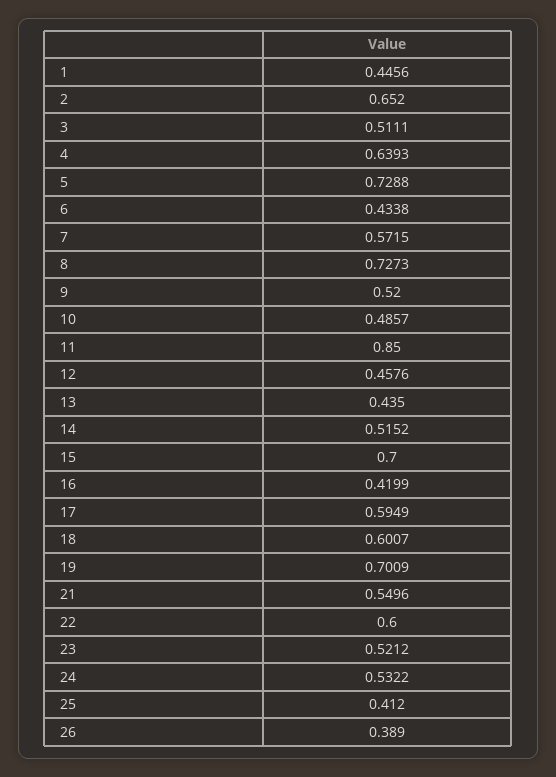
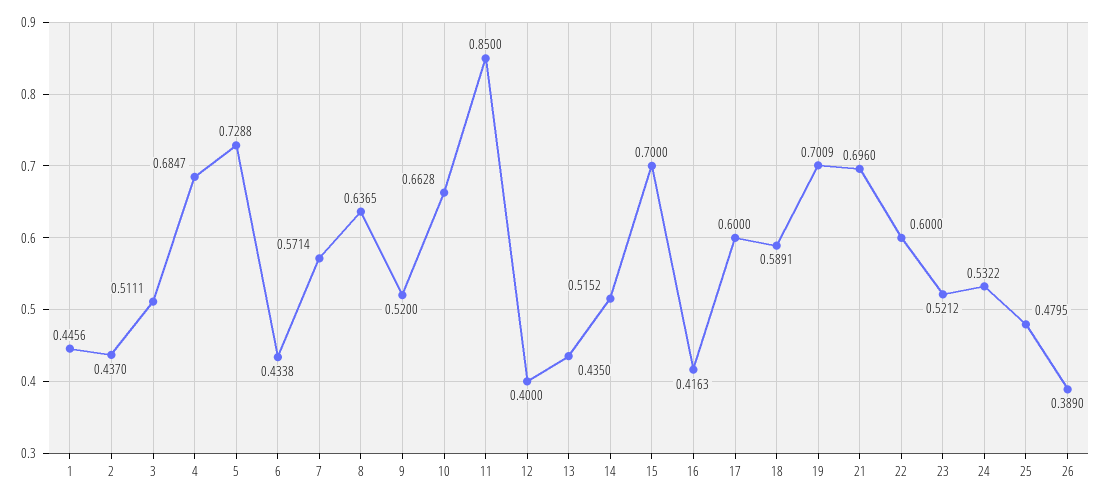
  {
    "1": 0.4456,
-   "2": 0.652,
+   "2": 0.437,
    "3": 0.5111,
-   "4": 0.6393,
+   "4": 0.6847,
    "5": 0.7288,
    "6": 0.4338,
-   "7": 0.5715,
+   "7": 0.5714,
-   "8": 0.7273,
+   "8": 0.6365,
    "9": 0.52,
-   "10": 0.4857,
+   "10": 0.6628,
    "11": 0.85,
-   "12": 0.4576,
+   "12": 0.4,
    "13": 0.435,
    "14": 0.5152,
    "15": 0.7,
-   "16": 0.4199,
+   "16": 0.4163,
-   "17": 0.5949,
+   "17": 0.6,
-   "18": 0.6007,
+   "18": 0.5891,
    "19": 0.7009,
-   "21": 0.5496,
+   "21": 0.696,
    "22": 0.6,
    "23": 0.5212,
    "24": 0.5322,
-   "25": 0.412,
+   "25": 0.4795,
    "26": 0.389
  }

